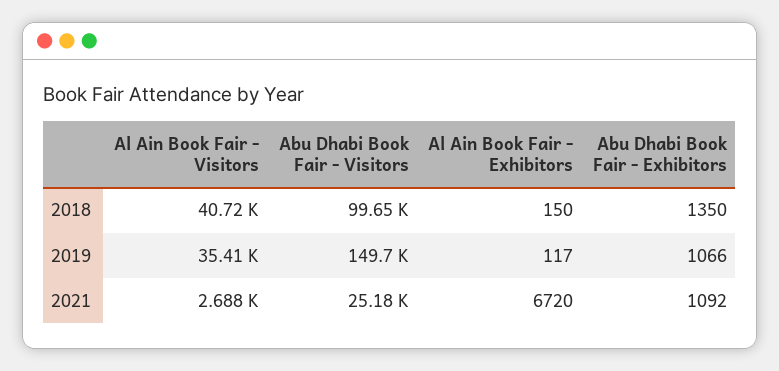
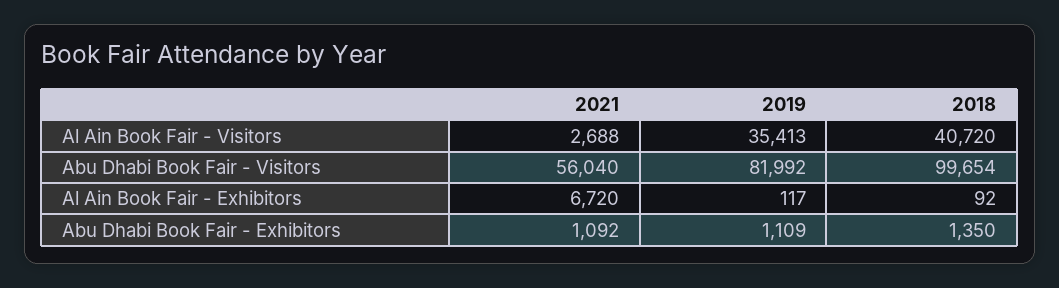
  {
    "Al Ain Book Fair - Visitors": {
      "2018": 40720,
      "2019": 35413,
      "2021": 2688
    },
    "Abu Dhabi Book Fair - Visitors": {
      "2018": 99654,
-     "2019": 149700,
+     "2019": 81992,
-     "2021": 25180
+     "2021": 56040
    },
    "Al Ain Book Fair - Exhibitors": {
-     "2018": 150,
+     "2018": 92,
      "2019": 117,
      "2021": 6720
    },
    "Abu Dhabi Book Fair - Exhibitors": {
      "2018": 1350,
-     "2019": 1066,
+     "2019": 1109,
      "2021": 1092
    }
  }

